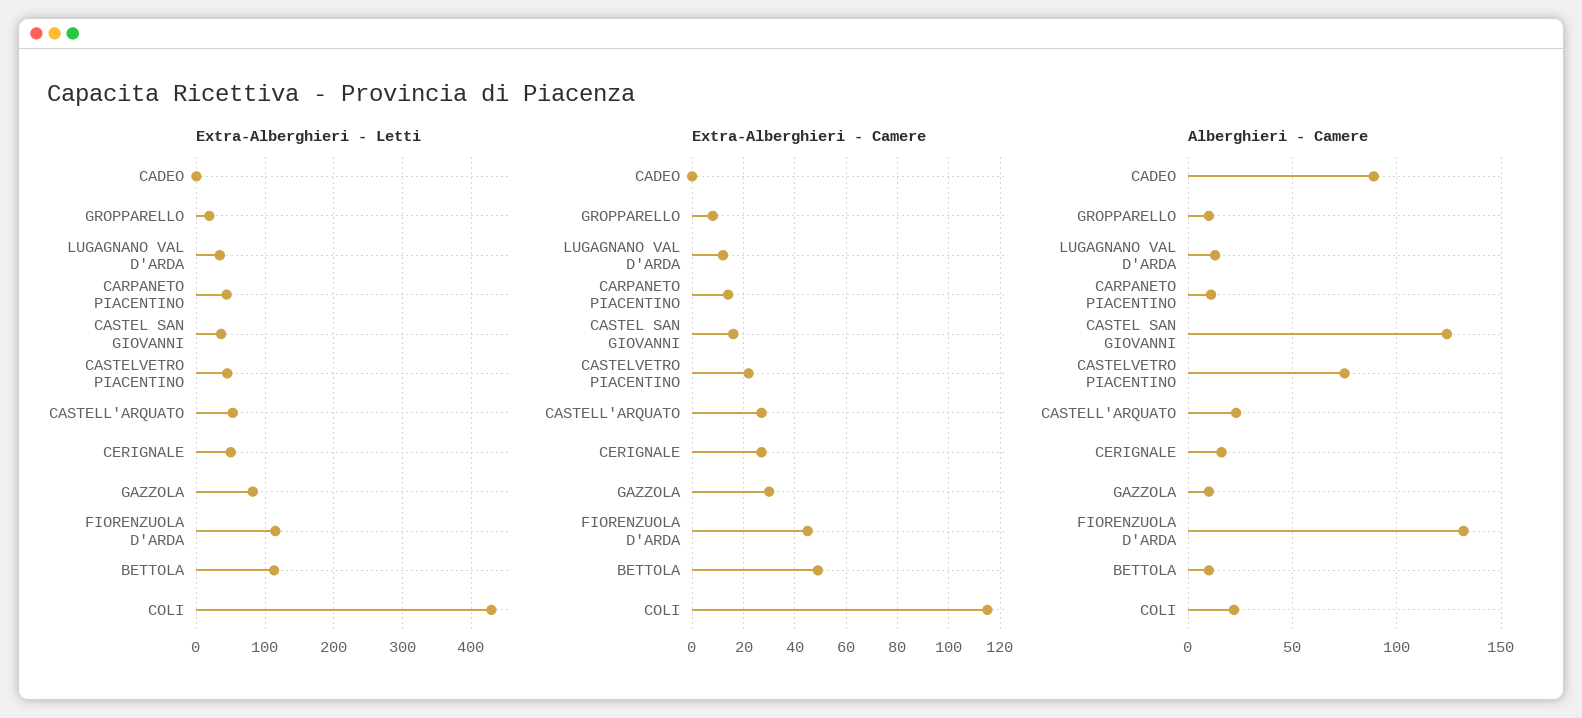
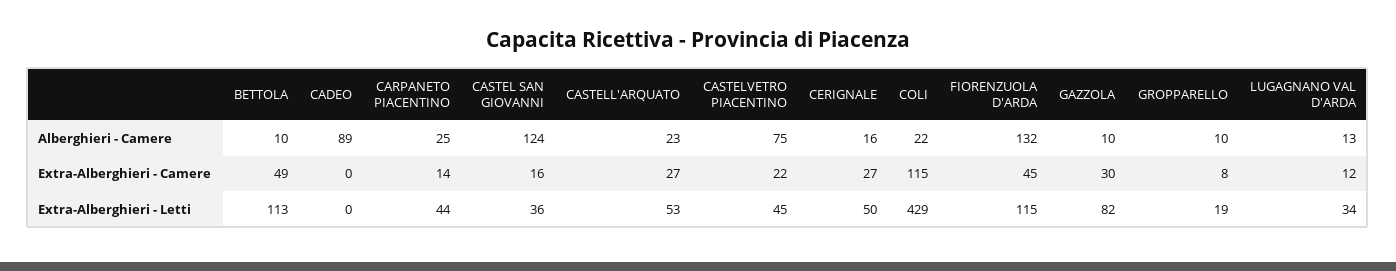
  {
    "Extra-Alberghieri - Letti": {
      "CADEO": 0,
      "GROPPARELLO": 19,
      "LUGAGNANO VAL D'ARDA": 34,
      "CARPANETO PIACENTINO": 44,
      "CASTEL SAN GIOVANNI": 36,
      "CASTELVETRO PIACENTINO": 45,
      "CASTELL'ARQUATO": 53,
      "CERIGNALE": 50,
      "GAZZOLA": 82,
      "FIORENZUOLA D'ARDA": 115,
      "BETTOLA": 113,
      "COLI": 429
    },
    "Extra-Alberghieri - Camere": {
      "CADEO": 0,
      "GROPPARELLO": 8,
      "LUGAGNANO VAL D'ARDA": 12,
      "CARPANETO PIACENTINO": 14,
      "CASTEL SAN GIOVANNI": 16,
      "CASTELVETRO PIACENTINO": 22,
      "CASTELL'ARQUATO": 27,
      "CERIGNALE": 27,
      "GAZZOLA": 30,
      "FIORENZUOLA D'ARDA": 45,
      "BETTOLA": 49,
      "COLI": 115
    },
    "Alberghieri - Camere": {
      "CADEO": 89,
      "GROPPARELLO": 10,
      "LUGAGNANO VAL D'ARDA": 13,
-     "CARPANETO PIACENTINO": 10,
+     "CARPANETO PIACENTINO": 25,
      "CASTEL SAN GIOVANNI": 124,
      "CASTELVETRO PIACENTINO": 75,
      "CASTELL'ARQUATO": 23,
      "CERIGNALE": 16,
      "GAZZOLA": 10,
      "FIORENZUOLA D'ARDA": 132,
      "BETTOLA": 10,
      "COLI": 22
    }
  }

